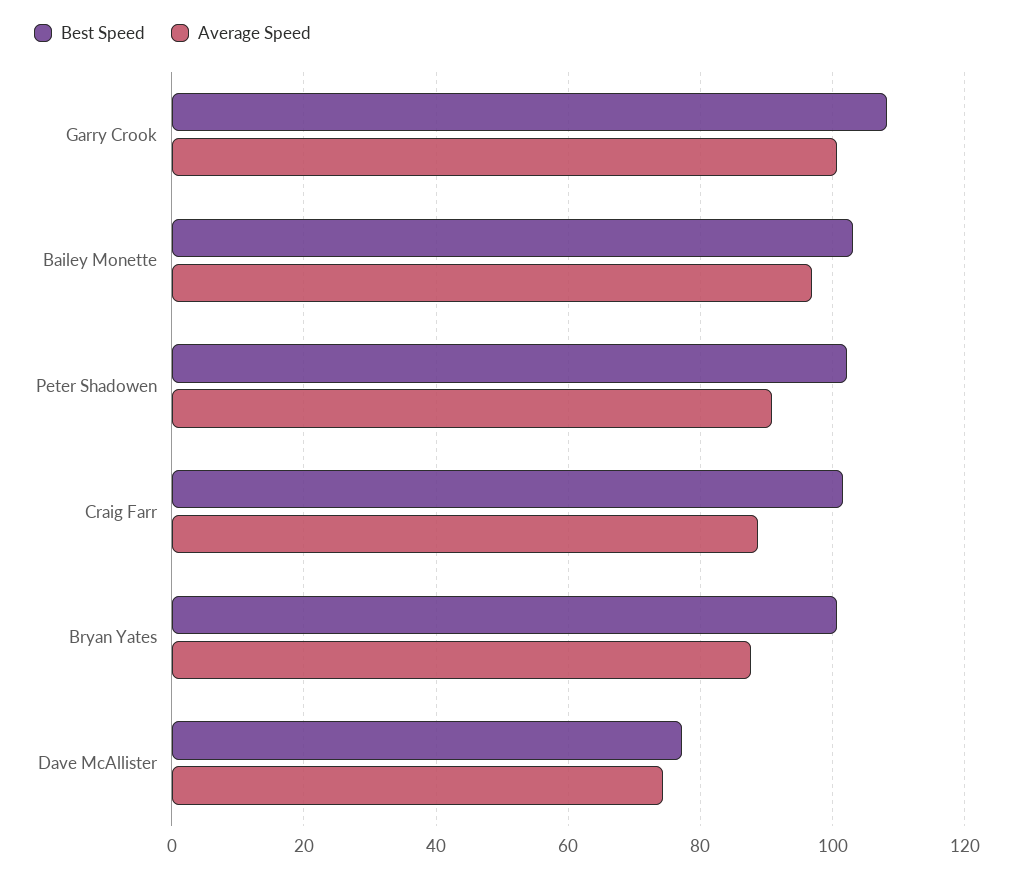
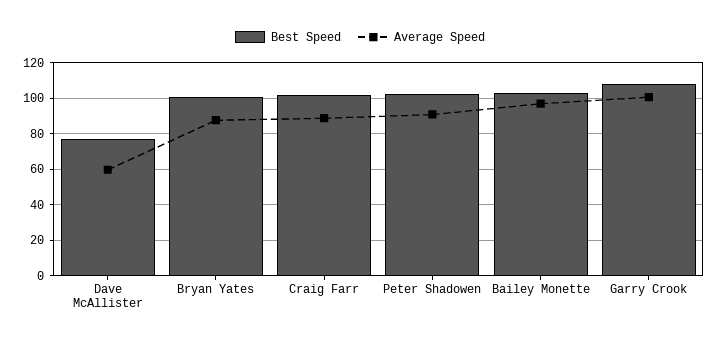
  {
    "Best Speed": {
      "Garry Crook": 108,
      "Bailey Monette": 104,
      "Peter Shadowen": 102,
      "Craig Farr": 102,
      "Bryan Yates": 100,
      "Dave McAllister": 78
    },
    "Average Speed": {
      "Garry Crook": 100,
      "Bailey Monette": 96,
      "Peter Shadowen": 90,
      "Craig Farr": 88,
      "Bryan Yates": 88,
-     "Dave McAllister": 74
+     "Dave McAllister": 60
    }
  }

